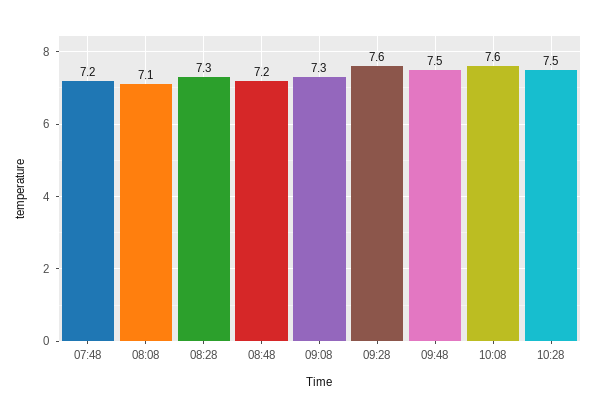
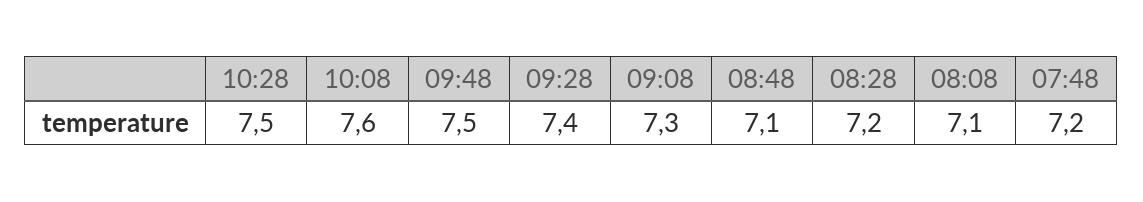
  {
    "07:48": 7.2,
    "08:08": 7.1,
-   "08:28": 7.3,
+   "08:28": 7.2,
-   "08:48": 7.2,
+   "08:48": 7.1,
    "09:08": 7.3,
-   "09:28": 7.6,
+   "09:28": 7.4,
    "09:48": 7.5,
    "10:08": 7.6,
    "10:28": 7.5
  }

